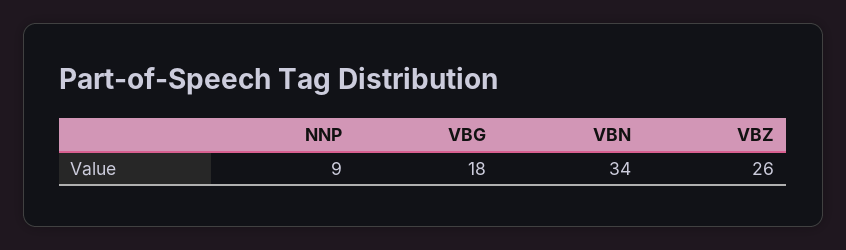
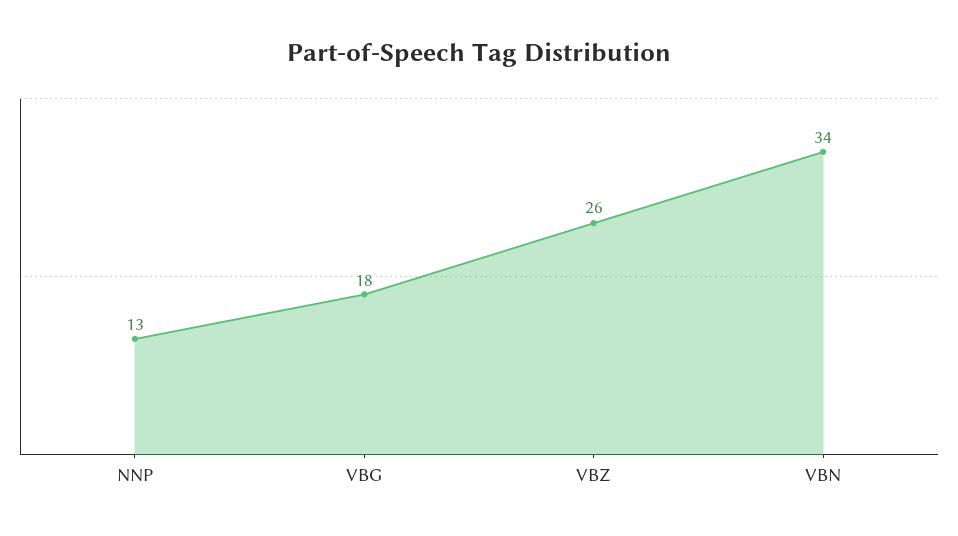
  {
-   "NNP": 9,
+   "NNP": 13,
    "VBG": 18,
    "VBN": 34,
    "VBZ": 26
  }

